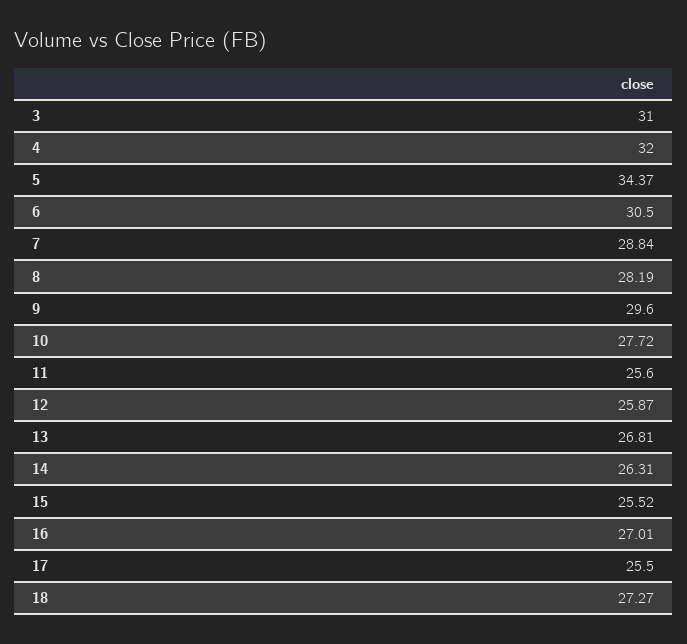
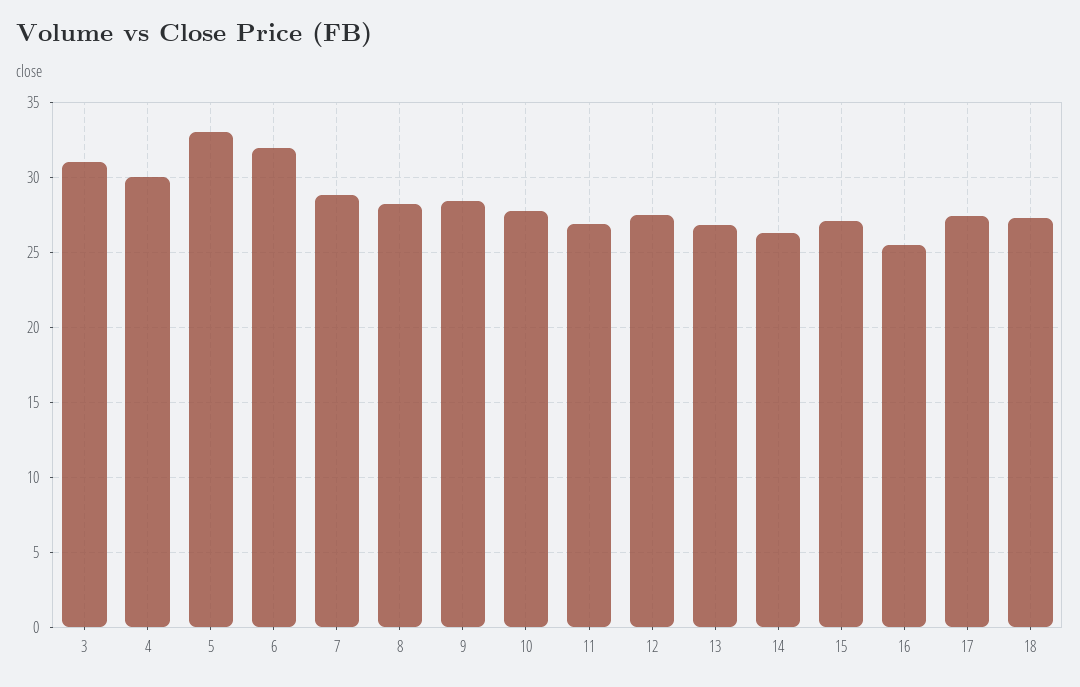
  {
    "3": 31,
-   "4": 32,
+   "4": 30,
-   "5": 34.37,
+   "5": 33,
-   "6": 30.5,
+   "6": 32,
    "7": 28.84,
    "8": 28.19,
-   "9": 29.6,
+   "9": 28.5,
    "10": 27.72,
-   "11": 25.6,
+   "11": 27,
-   "12": 25.87,
+   "12": 27.5,
    "13": 26.81,
    "14": 26.31,
-   "15": 25.52,
+   "15": 27,
-   "16": 27.01,
+   "16": 25.5,
-   "17": 25.5,
+   "17": 27.5,
    "18": 27.27
  }

